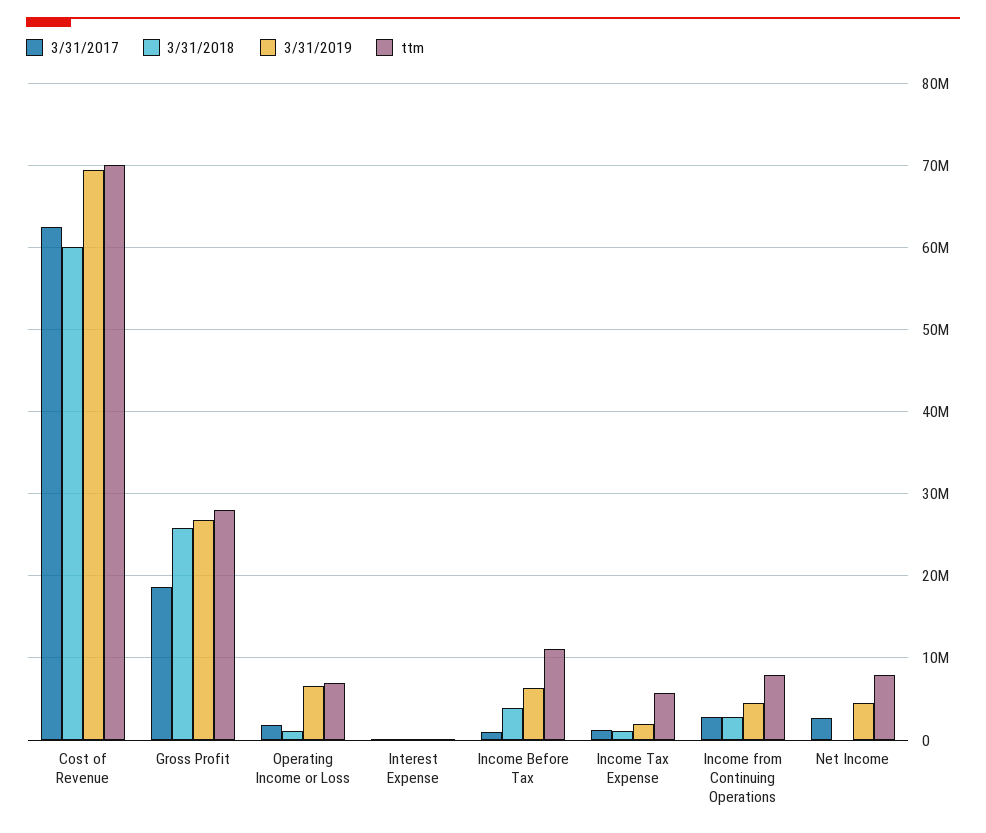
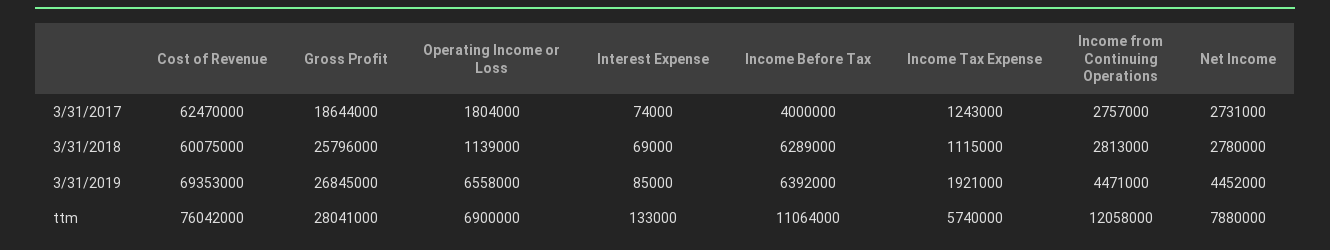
  {
    "3/31/2017": {
      "Cost of Revenue": 62470000,
      "Gross Profit": 18644000,
      "Operating Income or Loss": 1804000,
      "Interest Expense": 74000,
-     "Income Before Tax": 1000000,
+     "Income Before Tax": 4000000,
      "Income Tax Expense": 1243000,
      "Income from Continuing Operations": 2757000,
      "Net Income": 2731000
    },
    "3/31/2018": {
      "Cost of Revenue": 60075000,
      "Gross Profit": 25796000,
      "Operating Income or Loss": 1139000,
      "Interest Expense": 69000,
-     "Income Before Tax": 4000000,
+     "Income Before Tax": 6289000,
      "Income Tax Expense": 1115000,
      "Income from Continuing Operations": 2813000,
-     "Net Income": 0
+     "Net Income": 2780000
    },
    "3/31/2019": {
      "Cost of Revenue": 69353000,
      "Gross Profit": 26845000,
      "Operating Income or Loss": 6558000,
      "Interest Expense": 85000,
      "Income Before Tax": 6392000,
      "Income Tax Expense": 1921000,
      "Income from Continuing Operations": 4471000,
      "Net Income": 4452000
    },
    "ttm": {
-     "Cost of Revenue": 70000000,
+     "Cost of Revenue": 76042000,
      "Gross Profit": 28041000,
      "Operating Income or Loss": 6900000,
      "Interest Expense": 133000,
      "Income Before Tax": 11064000,
      "Income Tax Expense": 5740000,
-     "Income from Continuing Operations": 8000000,
+     "Income from Continuing Operations": 12058000,
      "Net Income": 7880000
    }
  }

